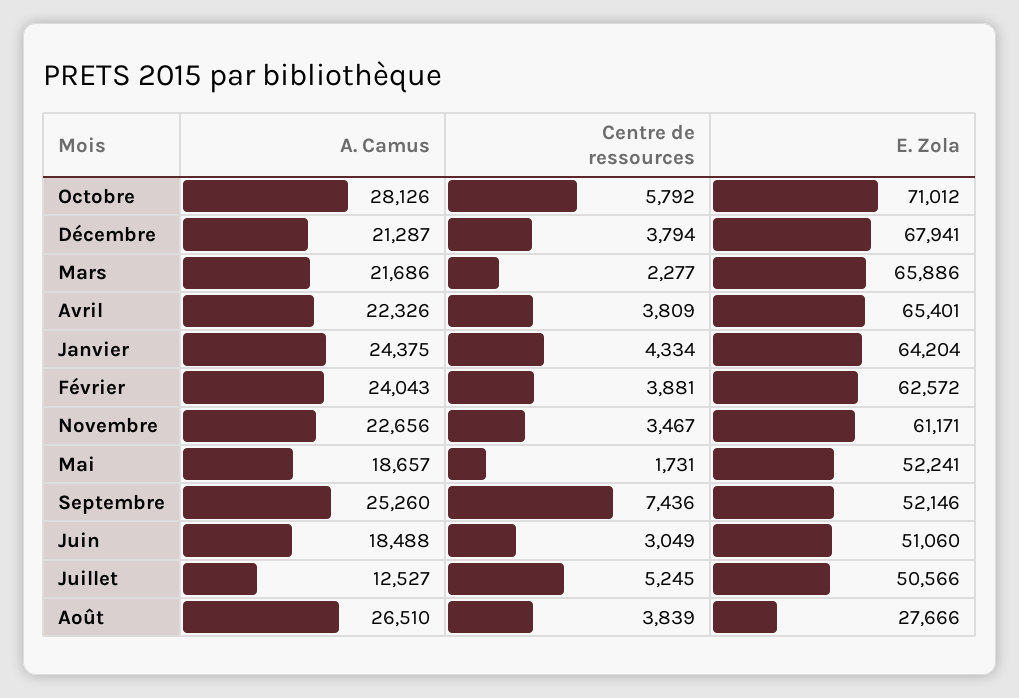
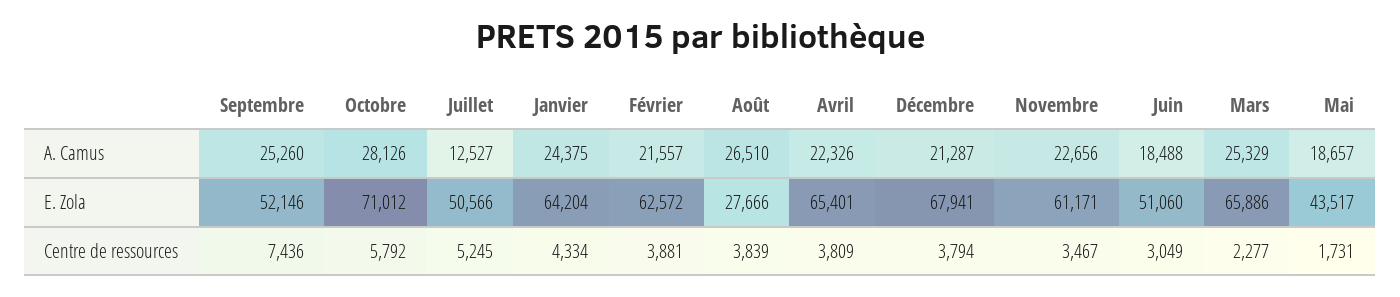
  {
    "A. Camus": {
      "Octobre": 28126,
      "Décembre": 21287,
-     "Mars": 21686,
+     "Mars": 25329,
      "Avril": 22326,
      "Janvier": 24375,
-     "Février": 24043,
+     "Février": 21557,
      "Novembre": 22656,
      "Mai": 18657,
      "Septembre": 25260,
      "Juin": 18488,
      "Juillet": 12527,
      "Août": 26510
    },
    "Centre de ressources": {
      "Octobre": 5792,
      "Décembre": 3794,
      "Mars": 2277,
      "Avril": 3809,
      "Janvier": 4334,
      "Février": 3881,
      "Novembre": 3467,
      "Mai": 1731,
      "Septembre": 7436,
      "Juin": 3049,
      "Juillet": 5245,
      "Août": 3839
    },
    "E. Zola": {
      "Octobre": 71012,
      "Décembre": 67941,
      "Mars": 65886,
      "Avril": 65401,
      "Janvier": 64204,
      "Février": 62572,
      "Novembre": 61171,
-     "Mai": 52241,
+     "Mai": 43517,
      "Septembre": 52146,
      "Juin": 51060,
      "Juillet": 50566,
      "Août": 27666
    }
  }

